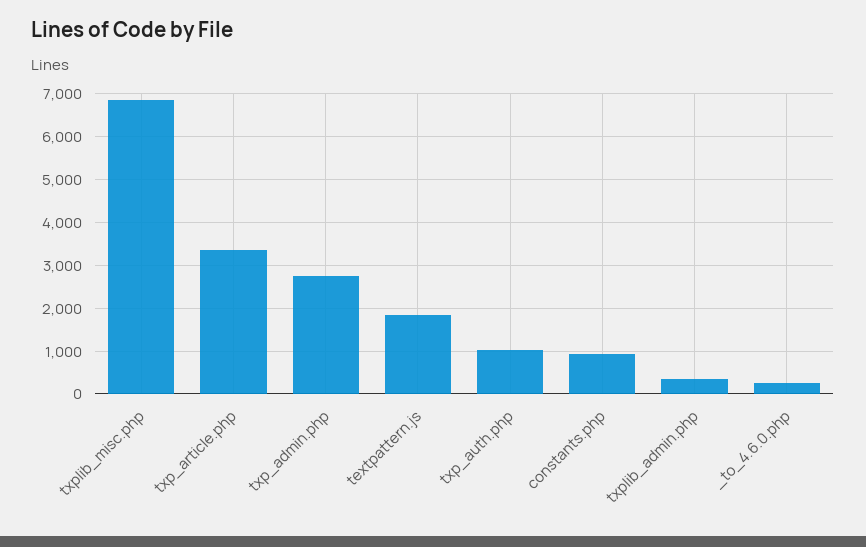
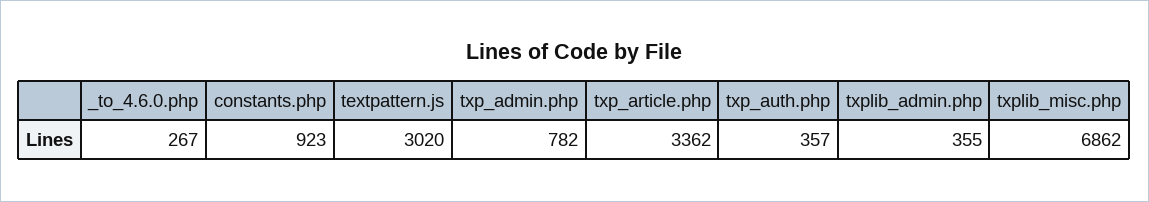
  {
    "txplib_misc.php": 6862,
    "txp_article.php": 3362,
-   "txp_admin.php": 2800,
+   "txp_admin.php": 782,
-   "textpattern.js": 1800,
+   "textpattern.js": 3020,
-   "txp_auth.php": 1000,
+   "txp_auth.php": 357,
    "constants.php": 923,
    "txplib_admin.php": 355,
    "_to_4.6.0.php": 267
  }

